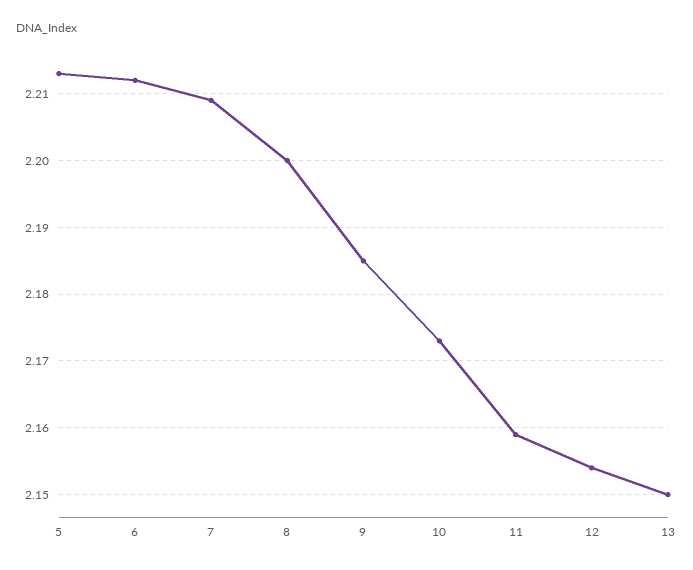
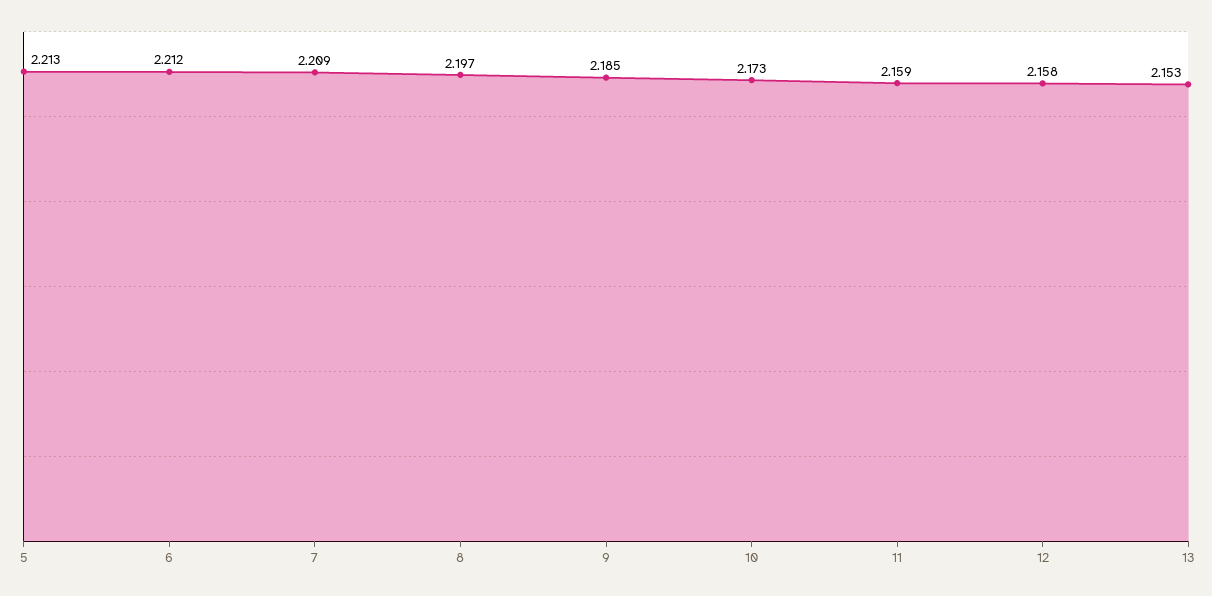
  {
    "5": 2.213,
    "6": 2.212,
    "7": 2.209,
-   "8": 2.2,
+   "8": 2.197,
    "9": 2.185,
    "10": 2.173,
    "11": 2.159,
-   "12": 2.154,
+   "12": 2.158,
-   "13": 2.15
+   "13": 2.153
  }

